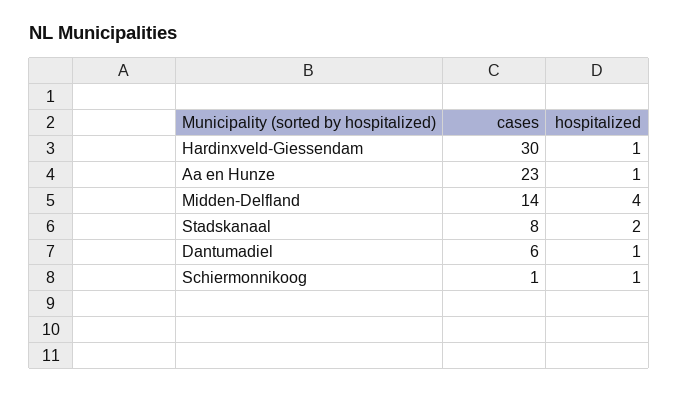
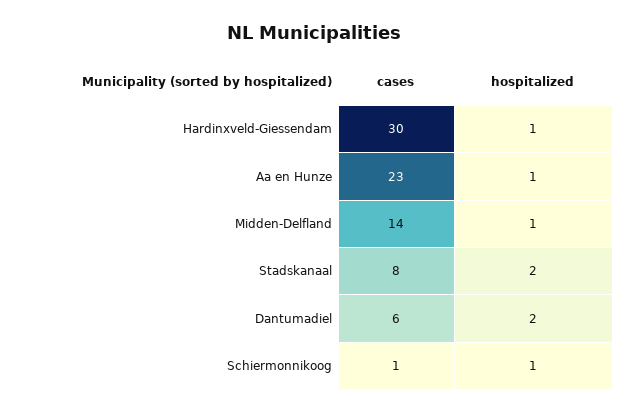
  {
    "cases": {
      "Hardinxveld-Giessendam": 30,
      "Aa en Hunze": 23,
      "Midden-Delfland": 14,
      "Stadskanaal": 8,
      "Dantumadiel": 6,
      "Schiermonnikoog": 1
    },
    "hospitalized": {
      "Hardinxveld-Giessendam": 1,
      "Aa en Hunze": 1,
-     "Midden-Delfland": 4,
+     "Midden-Delfland": 1,
      "Stadskanaal": 2,
-     "Dantumadiel": 1,
+     "Dantumadiel": 2,
      "Schiermonnikoog": 1
    }
  }

